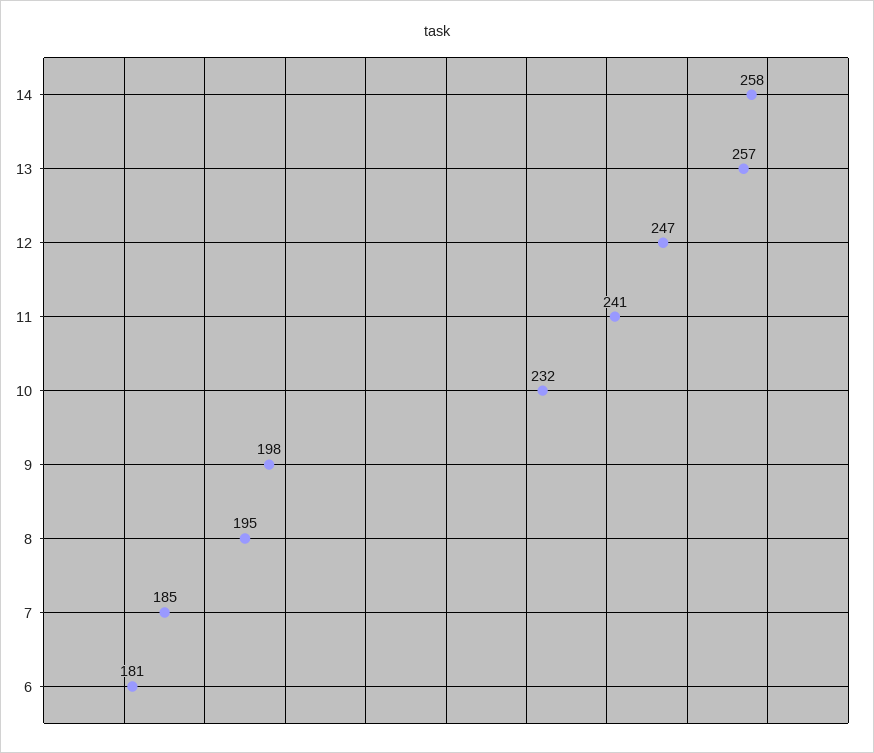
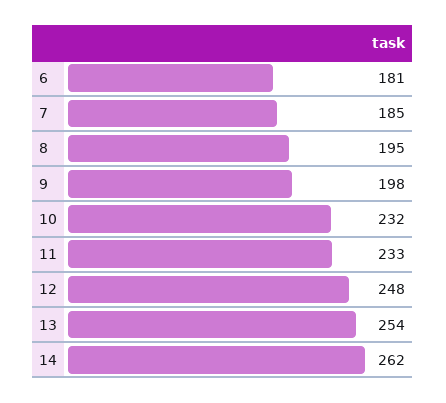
  {
-   "14": 258,
+   "14": 262,
-   "13": 257,
+   "13": 254,
-   "12": 247,
+   "12": 248,
-   "11": 241,
+   "11": 233,
    "10": 232,
    "9": 198,
    "8": 195,
    "7": 185,
    "6": 181
  }

